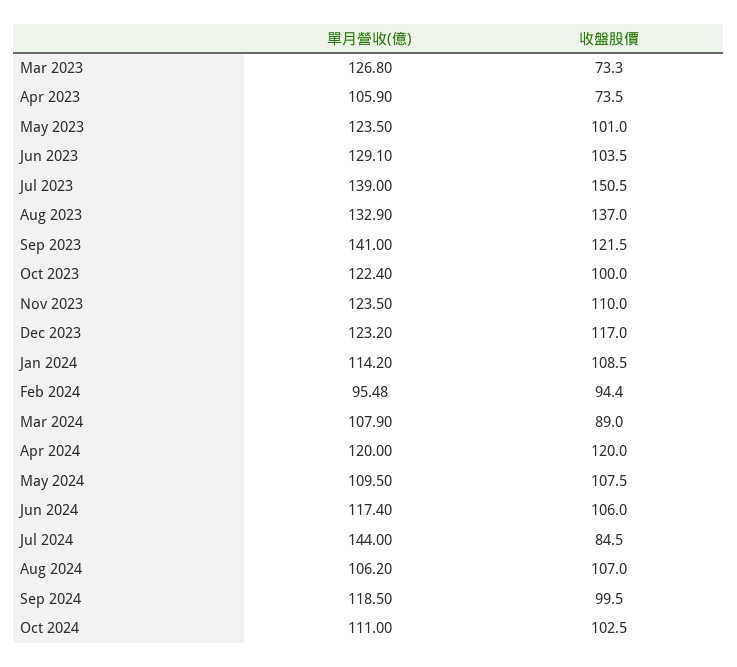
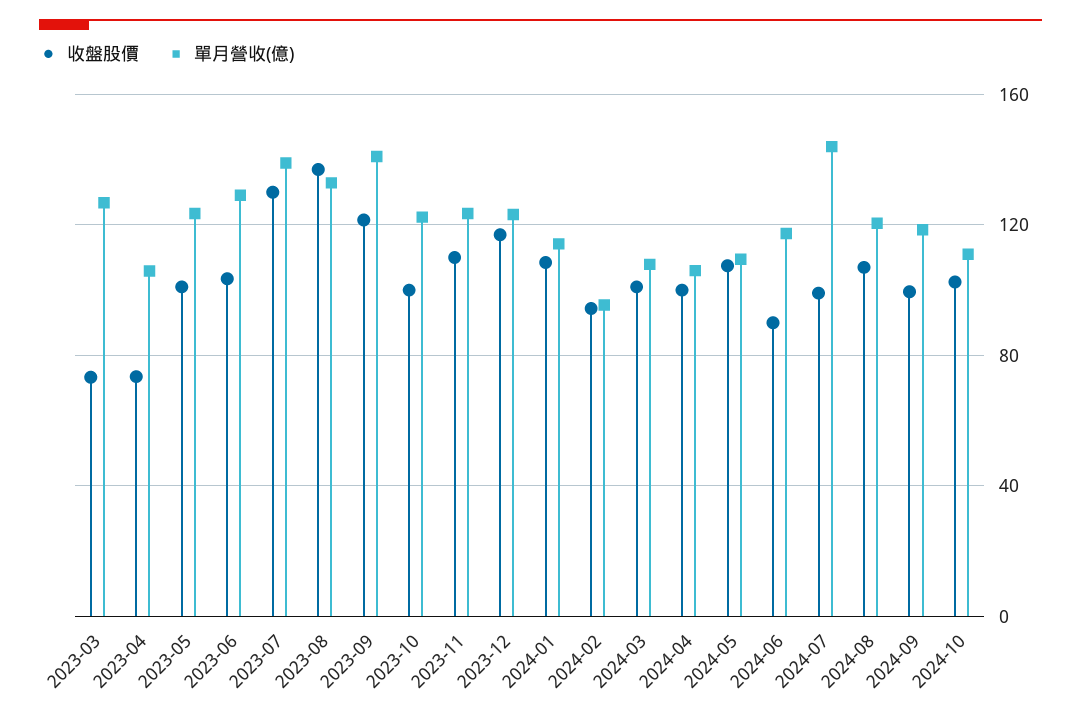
  {
    "單月營收(億)": {
      "Mar 2023": 126.8,
      "Apr 2023": 105.9,
      "May 2023": 123.5,
      "Jun 2023": 129.1,
      "Jul 2023": 139,
      "Aug 2023": 132.9,
      "Sep 2023": 141,
      "Oct 2023": 122.4,
      "Nov 2023": 123.5,
      "Dec 2023": 123.2,
      "Jan 2024": 114.2,
      "Feb 2024": 95.48,
      "Mar 2024": 107.9,
-     "Apr 2024": 120,
+     "Apr 2024": 105,
      "May 2024": 109.5,
      "Jun 2024": 117.4,
      "Jul 2024": 144,
-     "Aug 2024": 106.2,
+     "Aug 2024": 120,
      "Sep 2024": 118.5,
      "Oct 2024": 111
    },
    "收盤股價": {
      "Mar 2023": 73.3,
      "Apr 2023": 73.5,
      "May 2023": 101,
      "Jun 2023": 103.5,
-     "Jul 2023": 150.5,
+     "Jul 2023": 130,
      "Aug 2023": 137,
      "Sep 2023": 121.5,
      "Oct 2023": 100,
      "Nov 2023": 110,
      "Dec 2023": 117,
      "Jan 2024": 108.5,
      "Feb 2024": 94.4,
-     "Mar 2024": 89,
+     "Mar 2024": 100,
-     "Apr 2024": 120,
+     "Apr 2024": 100,
      "May 2024": 107.5,
-     "Jun 2024": 106,
+     "Jun 2024": 90,
-     "Jul 2024": 84.5,
+     "Jul 2024": 100,
      "Aug 2024": 107,
      "Sep 2024": 99.5,
      "Oct 2024": 102.5
    }
  }

